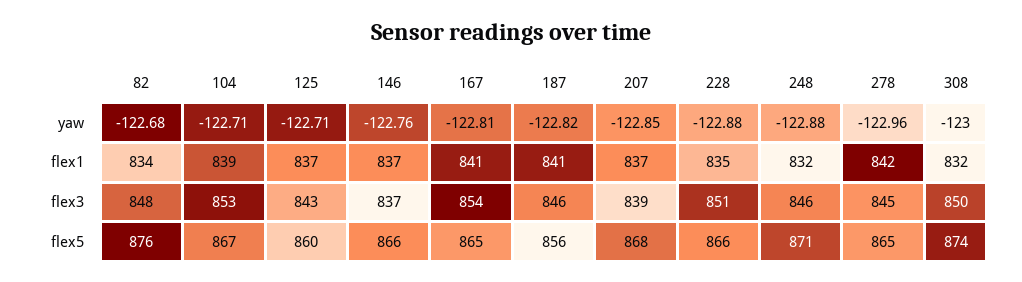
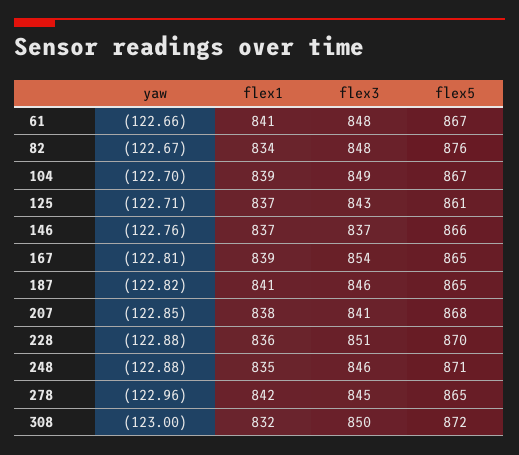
  {
    "82": {
-     "yaw": -122.68,
+     "yaw": -122.67,
      "flex1": 834,
      "flex3": 848,
      "flex5": 876
    },
    "104": {
-     "yaw": -122.71,
+     "yaw": -122.7,
      "flex1": 839,
-     "flex3": 853,
+     "flex3": 849,
      "flex5": 867
    },
    "125": {
      "yaw": -122.71,
      "flex1": 837,
      "flex3": 843,
-     "flex5": 860
+     "flex5": 861
    },
    "146": {
      "yaw": -122.76,
      "flex1": 837,
      "flex3": 837,
      "flex5": 866
    },
    "167": {
      "yaw": -122.81,
-     "flex1": 841,
+     "flex1": 839,
      "flex3": 854,
      "flex5": 865
    },
    "187": {
      "yaw": -122.82,
      "flex1": 841,
      "flex3": 846,
-     "flex5": 856
+     "flex5": 865
    },
    "207": {
      "yaw": -122.85,
-     "flex1": 837,
+     "flex1": 838,
-     "flex3": 839,
+     "flex3": 841,
      "flex5": 868
    },
    "228": {
      "yaw": -122.88,
-     "flex1": 835,
+     "flex1": 836,
      "flex3": 851,
-     "flex5": 866
+     "flex5": 870
    },
    "248": {
      "yaw": -122.88,
-     "flex1": 832,
+     "flex1": 835,
      "flex3": 846,
      "flex5": 871
    },
    "278": {
      "yaw": -122.96,
      "flex1": 842,
      "flex3": 845,
      "flex5": 865
    },
    "308": {
      "yaw": -123,
      "flex1": 832,
      "flex3": 850,
-     "flex5": 874
+     "flex5": 872
-   }
+   },
+   "61": {
+     "yaw": -122.66,
+     "flex1": 841,
+     "flex3": 848,
+     "flex5": 867
+   }
  }

